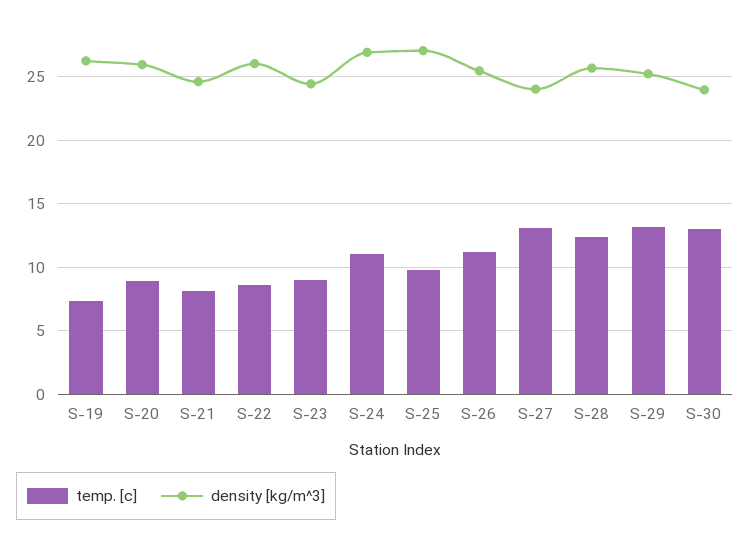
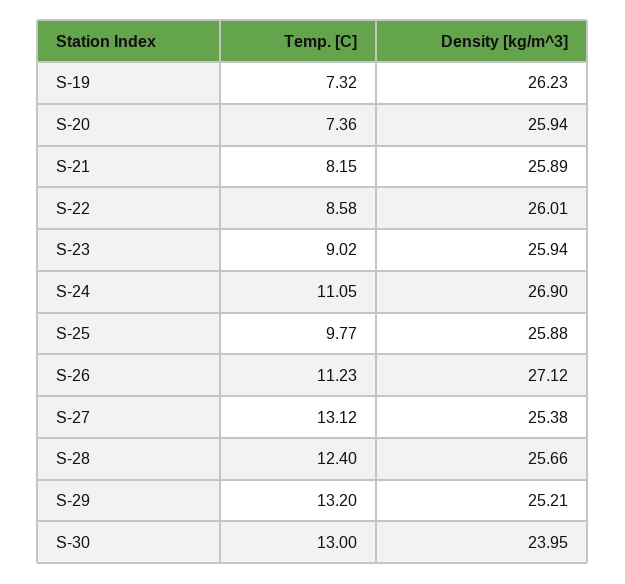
  {
    "temp. [c]": {
      "S-19": 7.32,
-     "S-20": 9,
+     "S-20": 7.36,
      "S-21": 8.15,
      "S-22": 8.58,
      "S-23": 9.02,
      "S-24": 11.05,
      "S-25": 9.77,
      "S-26": 11.23,
      "S-27": 13.12,
      "S-28": 12.4,
      "S-29": 13.2,
      "S-30": 13
    },
    "density [kg/m^3]": {
      "S-19": 26.23,
      "S-20": 25.94,
-     "S-21": 24.5,
+     "S-21": 25.89,
      "S-22": 26.01,
-     "S-23": 24.5,
+     "S-23": 25.94,
      "S-24": 26.9,
-     "S-25": 27,
+     "S-25": 25.88,
-     "S-26": 25.5,
+     "S-26": 27.12,
-     "S-27": 24,
+     "S-27": 25.38,
      "S-28": 25.66,
      "S-29": 25.21,
      "S-30": 23.95
    }
  }

